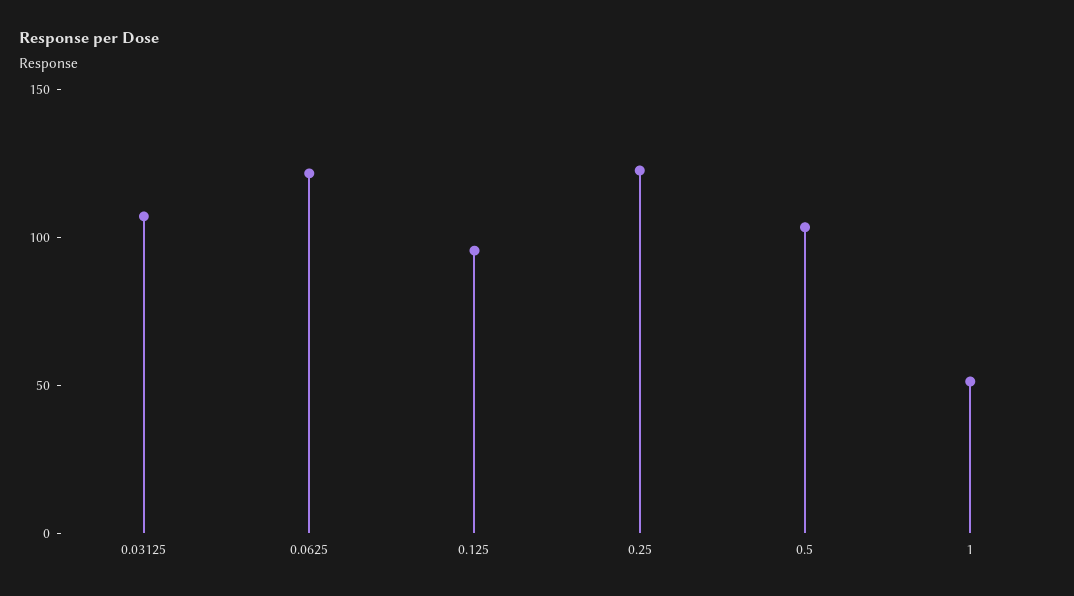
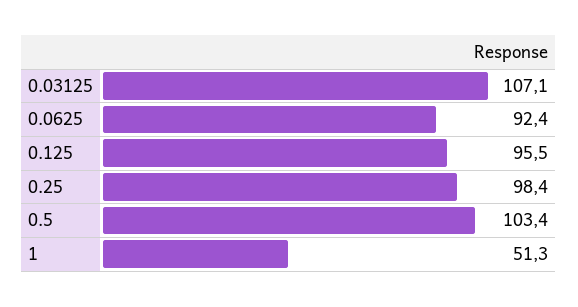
  {
    "0.03125": 107.1,
-   "0.0625": 120,
+   "0.0625": 92.4,
    "0.125": 95.5,
-   "0.25": 120,
+   "0.25": 98.4,
    "0.5": 103.4,
    "1": 51.3
  }

